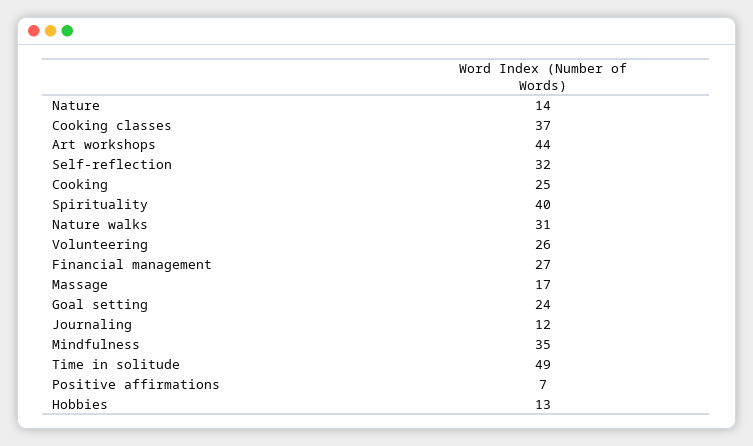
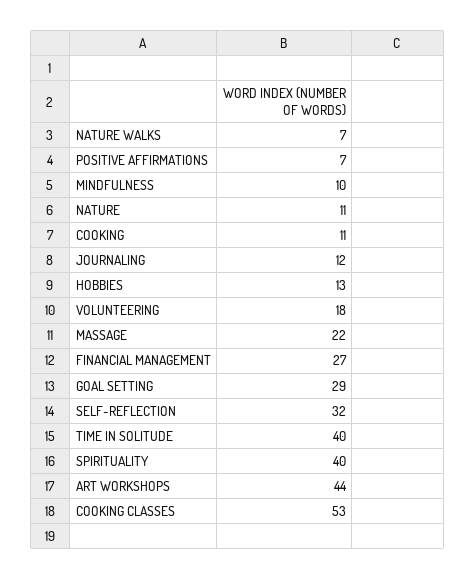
  {
-   "Nature": 14,
+   "Nature": 11,
-   "Cooking classes": 37,
+   "Cooking classes": 53,
    "Art workshops": 44,
    "Self-reflection": 32,
-   "Cooking": 25,
+   "Cooking": 11,
    "Spirituality": 40,
-   "Nature walks": 31,
+   "Nature walks": 7,
-   "Volunteering": 26,
+   "Volunteering": 18,
    "Financial management": 27,
-   "Massage": 17,
+   "Massage": 22,
-   "Goal setting": 24,
+   "Goal setting": 29,
    "Journaling": 12,
-   "Mindfulness": 35,
+   "Mindfulness": 10,
-   "Time in solitude": 49,
+   "Time in solitude": 40,
    "Positive affirmations": 7,
    "Hobbies": 13
  }

